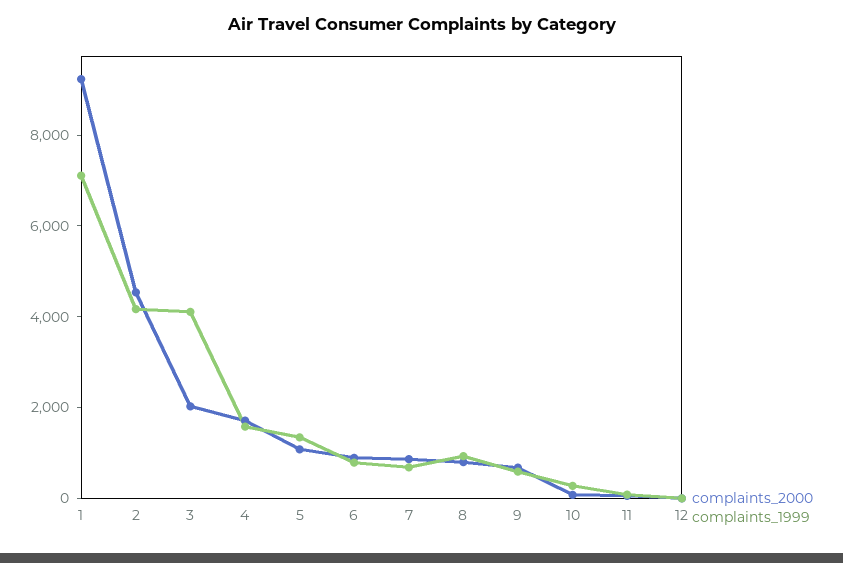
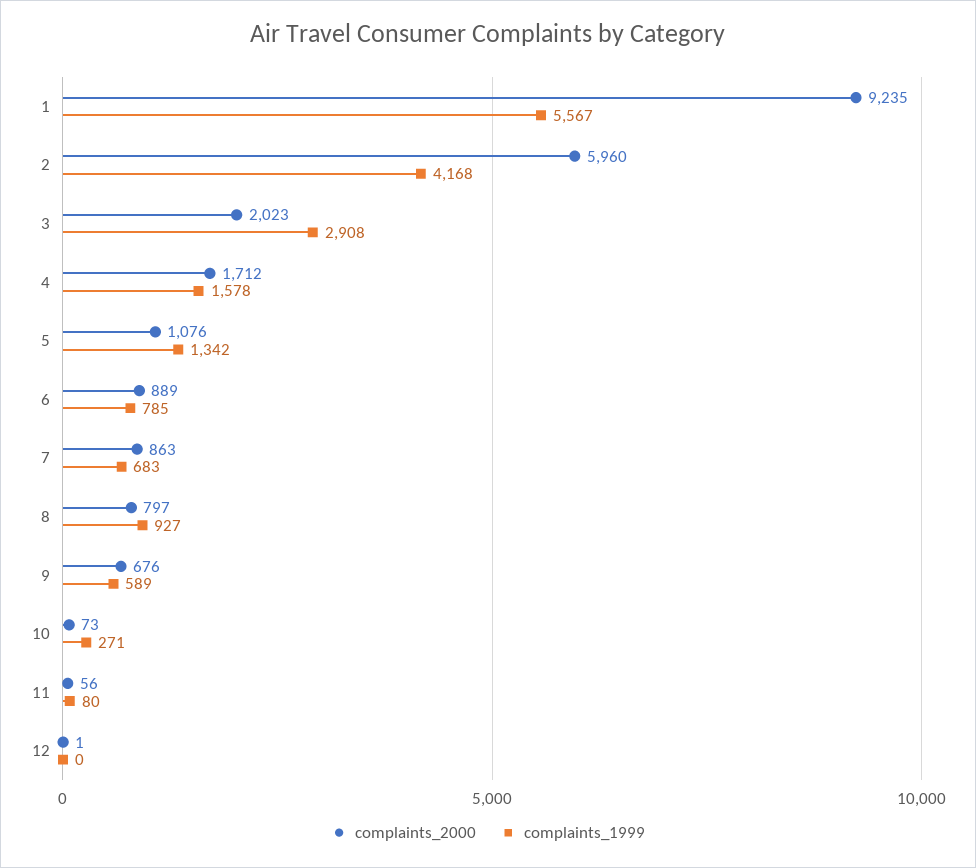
  {
    "complaints_2000": {
      "1": 9235,
-     "2": 4500,
+     "2": 5960,
      "3": 2023,
      "4": 1712,
      "5": 1076,
      "6": 889,
      "7": 863,
      "8": 797,
      "9": 676,
      "10": 73,
      "11": 56,
      "12": 1
    },
    "complaints_1999": {
-     "1": 7000,
+     "1": 5567,
      "2": 4168,
-     "3": 4000,
+     "3": 2908,
      "4": 1578,
      "5": 1342,
      "6": 785,
      "7": 683,
      "8": 927,
      "9": 589,
      "10": 271,
      "11": 80,
      "12": 0
    }
  }

